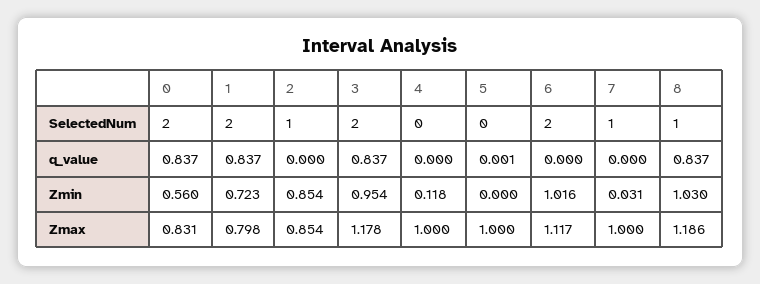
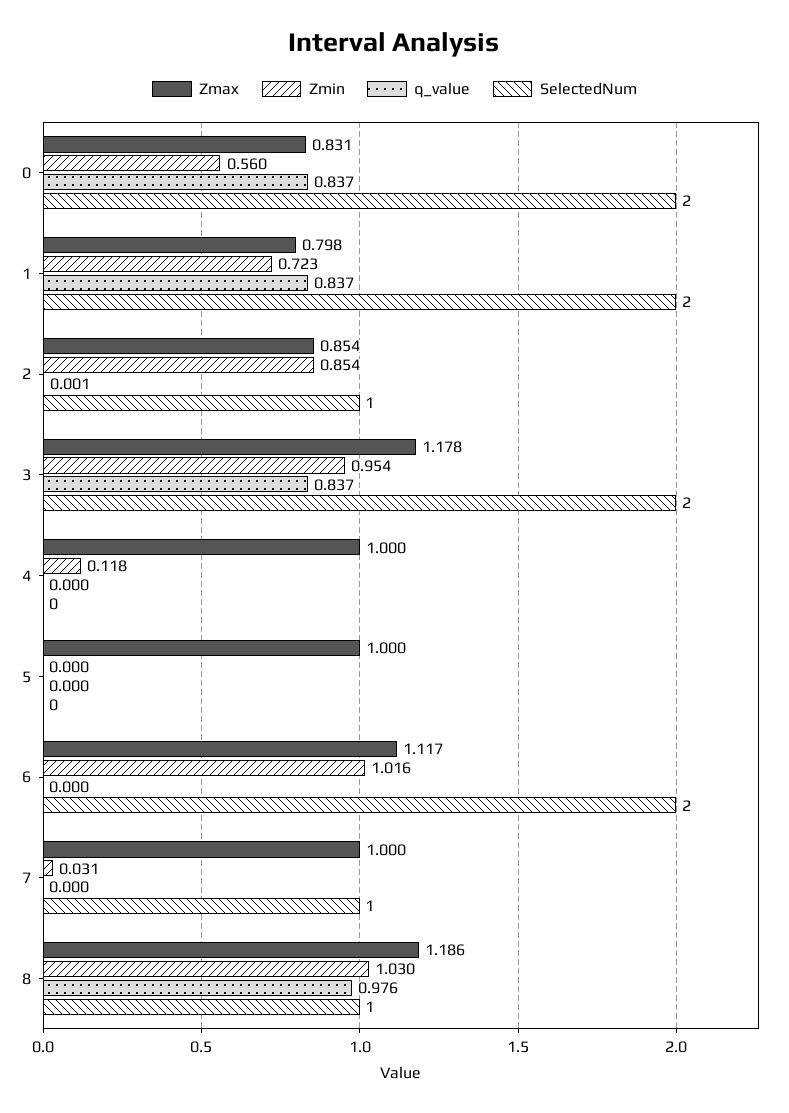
  {
    "SelectedNum": {
      "0": 2,
      "1": 2,
      "2": 1,
      "3": 2,
      "4": 0,
      "5": 0,
      "6": 2,
      "7": 1,
      "8": 1
    },
    "q_value": {
      "0": 0.837,
      "1": 0.837,
-     "2": 0,
+     "2": 0.001,
      "3": 0.837,
      "4": 0,
-     "5": 0.001,
+     "5": 0,
      "6": 0,
      "7": 0,
-     "8": 0.837
+     "8": 0.976
    },
    "Zmin": {
      "0": 0.56,
      "1": 0.723,
      "2": 0.854,
      "3": 0.954,
      "4": 0.118,
      "5": 0,
      "6": 1.016,
      "7": 0.031,
      "8": 1.03
    },
    "Zmax": {
      "0": 0.831,
      "1": 0.798,
      "2": 0.854,
      "3": 1.178,
      "4": 1,
      "5": 1,
      "6": 1.117,
      "7": 1,
      "8": 1.186
    }
  }

